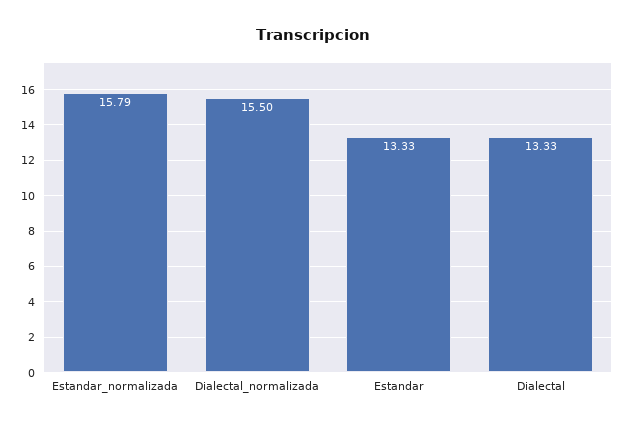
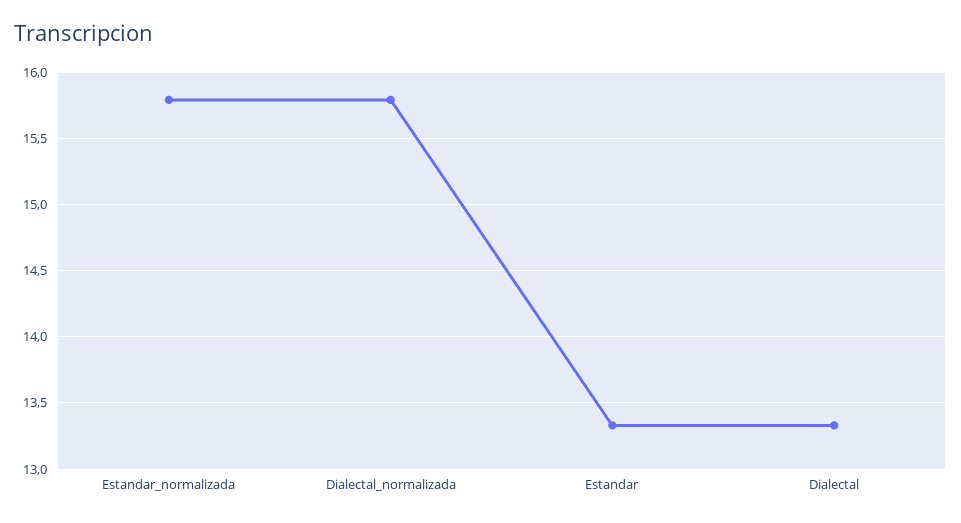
  {
    "Estandar_normalizada": 15.79,
-   "Dialectal_normalizada": 15.5,
+   "Dialectal_normalizada": 15.8,
    "Estandar": 13.33,
    "Dialectal": 13.33
  }

